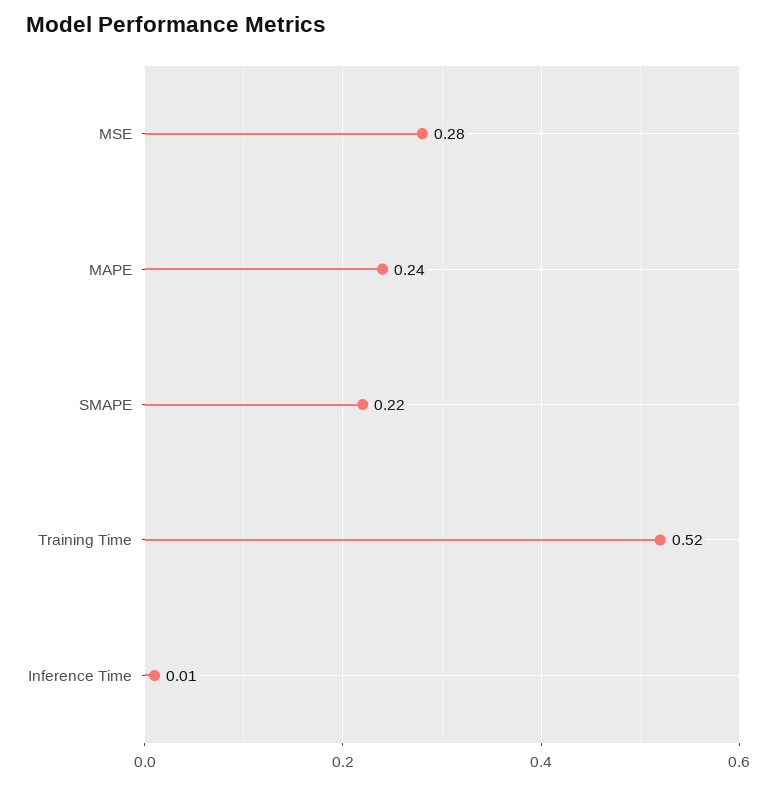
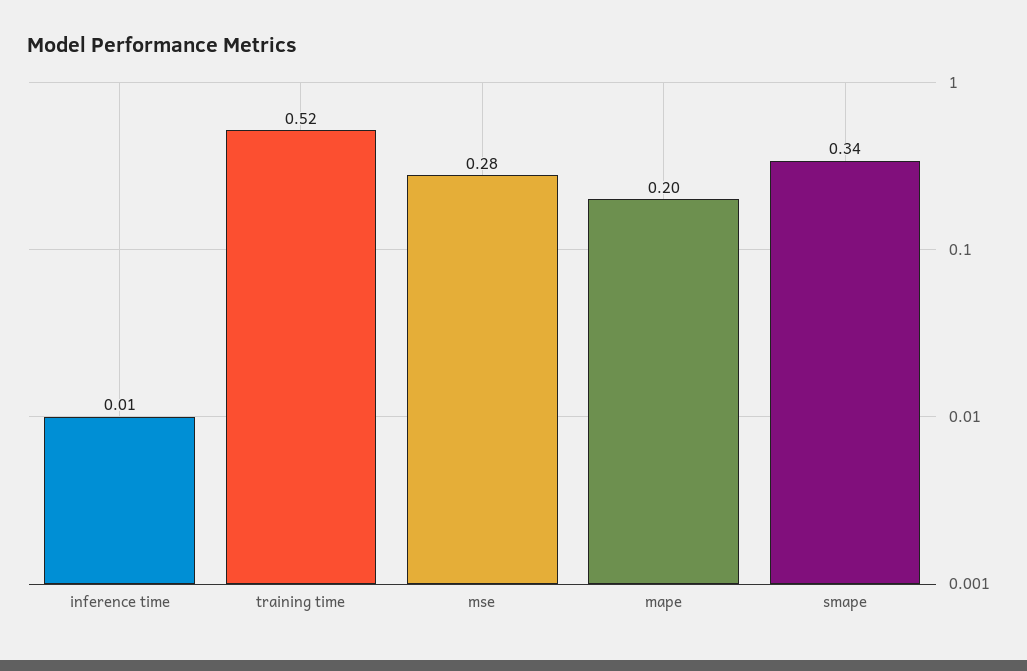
  {
    "MSE": 0.28,
-   "MAPE": 0.24,
+   "MAPE": 0.2,
-   "SMAPE": 0.22,
+   "SMAPE": 0.34,
    "Training Time": 0.52,
    "Inference Time": 0.01
  }

